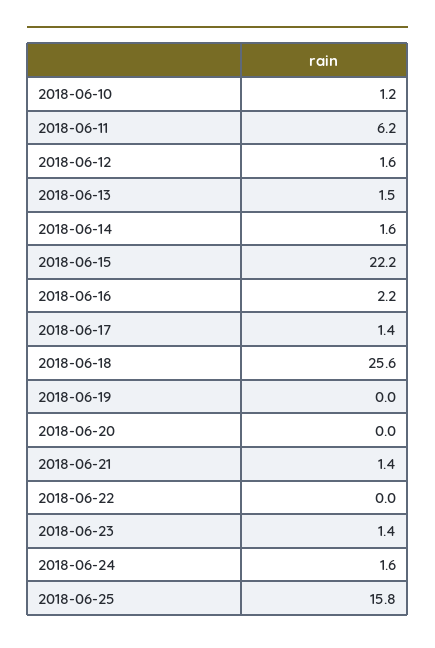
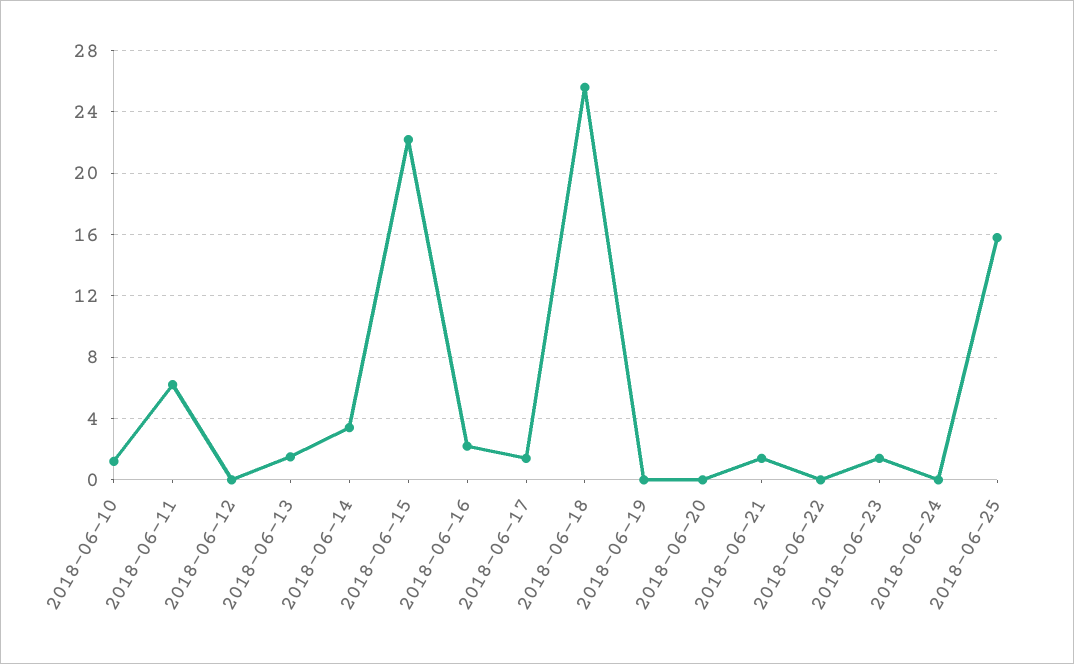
  {
    "2018-06-10": 1.2,
    "2018-06-11": 6.2,
-   "2018-06-12": 1.6,
+   "2018-06-12": 0,
    "2018-06-13": 1.5,
-   "2018-06-14": 1.6,
+   "2018-06-14": 3.5,
    "2018-06-15": 22.2,
    "2018-06-16": 2.2,
    "2018-06-17": 1.4,
    "2018-06-18": 25.6,
    "2018-06-19": 0,
    "2018-06-20": 0,
    "2018-06-21": 1.4,
    "2018-06-22": 0,
    "2018-06-23": 1.4,
-   "2018-06-24": 1.6,
+   "2018-06-24": 0,
    "2018-06-25": 15.8
  }

